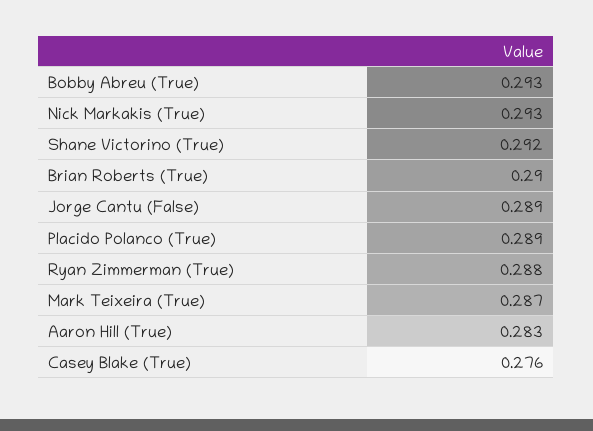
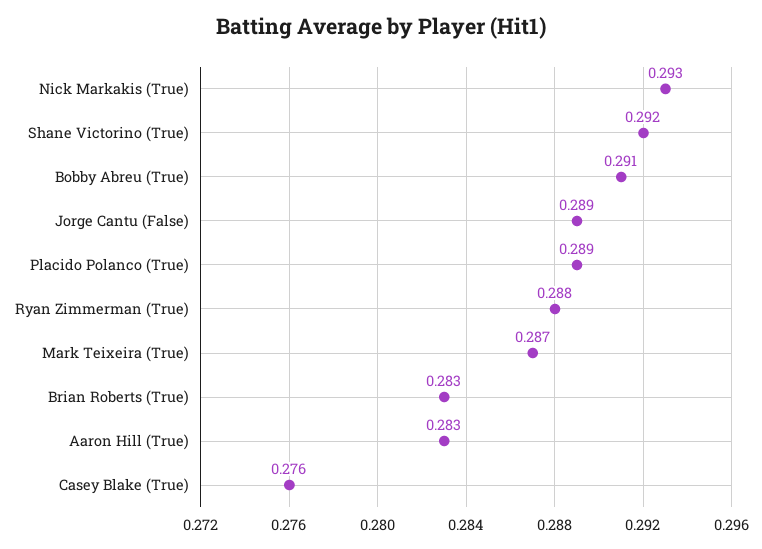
  {
-   "Bobby Abreu (True)": 0.293,
+   "Bobby Abreu (True)": 0.291,
    "Nick Markakis (True)": 0.293,
    "Shane Victorino (True)": 0.292,
-   "Brian Roberts (True)": 0.29,
+   "Brian Roberts (True)": 0.283,
    "Jorge Cantu (False)": 0.289,
    "Placido Polanco (True)": 0.289,
    "Ryan Zimmerman (True)": 0.288,
    "Mark Teixeira (True)": 0.287,
    "Aaron Hill (True)": 0.283,
    "Casey Blake (True)": 0.276
  }

